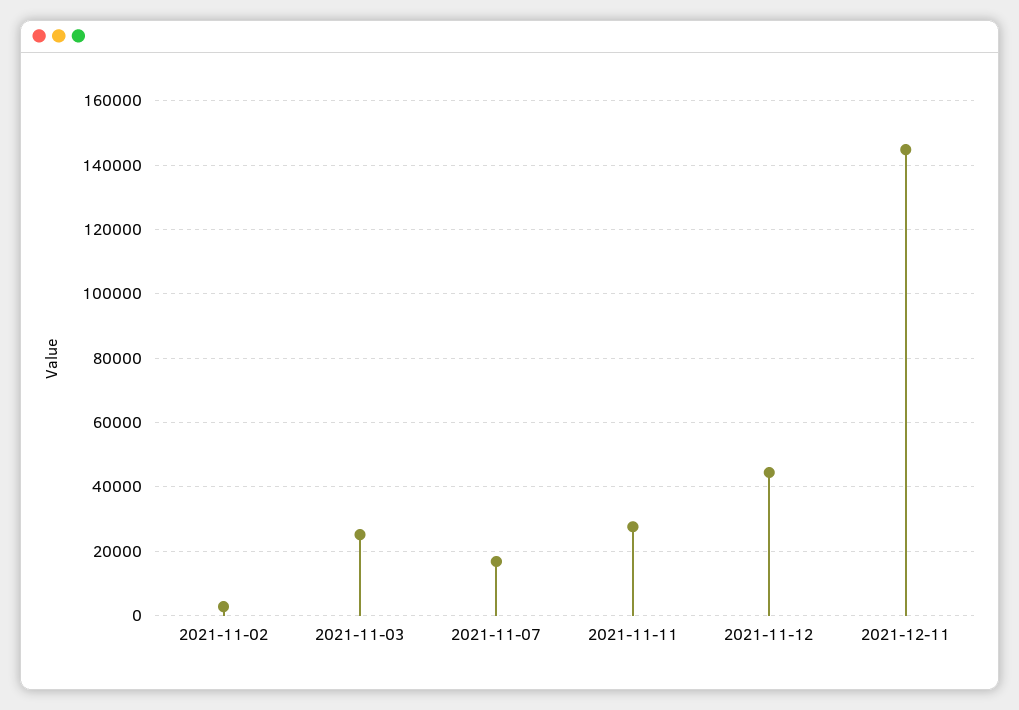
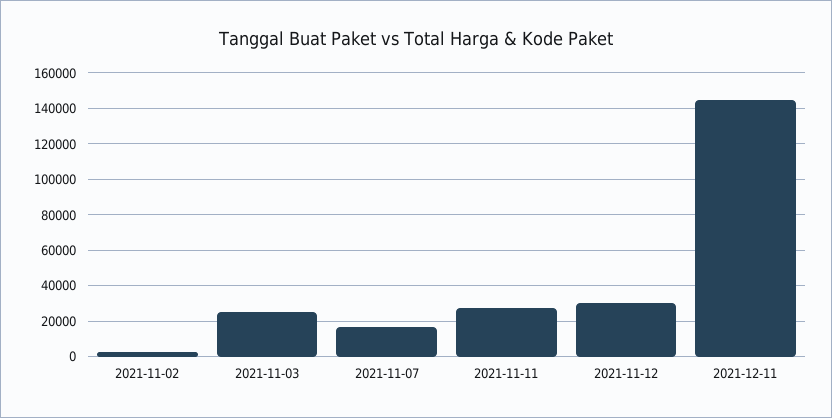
  {
    "2021-11-02": 2000,
    "2021-11-03": 26000,
    "2021-11-07": 16000,
    "2021-11-11": 28000,
-   "2021-11-12": 44000,
+   "2021-11-12": 30000,
    "2021-12-11": 144000
  }

